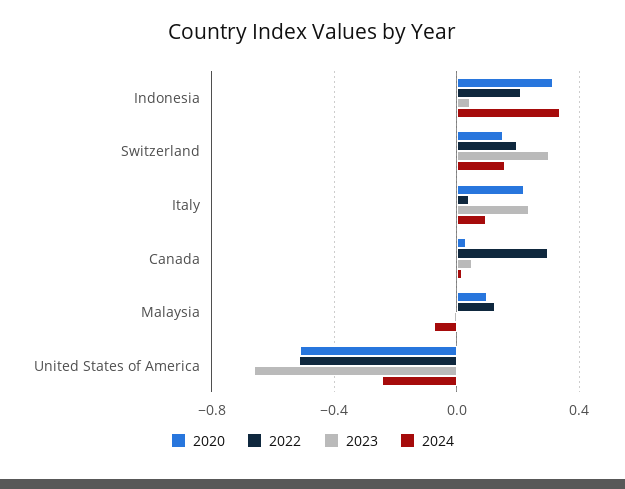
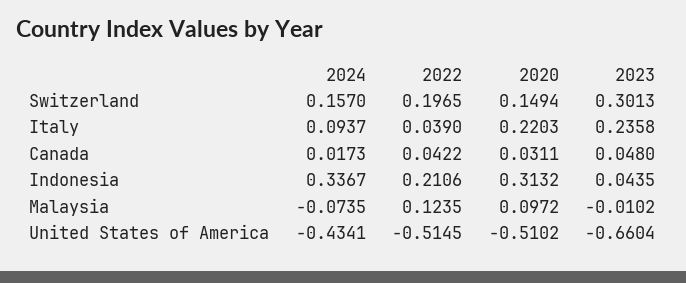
  {
    "2020": {
      "Indonesia": 0.3132,
      "Switzerland": 0.1494,
      "Italy": 0.2203,
      "Canada": 0.0311,
      "Malaysia": 0.0972,
      "United States of America": -0.5102
    },
    "2022": {
      "Indonesia": 0.2106,
      "Switzerland": 0.1965,
      "Italy": 0.039,
-     "Canada": 0.3,
+     "Canada": 0.0422,
      "Malaysia": 0.1235,
      "United States of America": -0.5145
    },
    "2023": {
      "Indonesia": 0.0435,
      "Switzerland": 0.3013,
      "Italy": 0.2358,
      "Canada": 0.048,
      "Malaysia": -0.0102,
      "United States of America": -0.6604
    },
    "2024": {
      "Indonesia": 0.3367,
      "Switzerland": 0.157,
      "Italy": 0.0937,
      "Canada": 0.0173,
      "Malaysia": -0.0735,
-     "United States of America": -0.25
+     "United States of America": -0.4341
    }
  }

